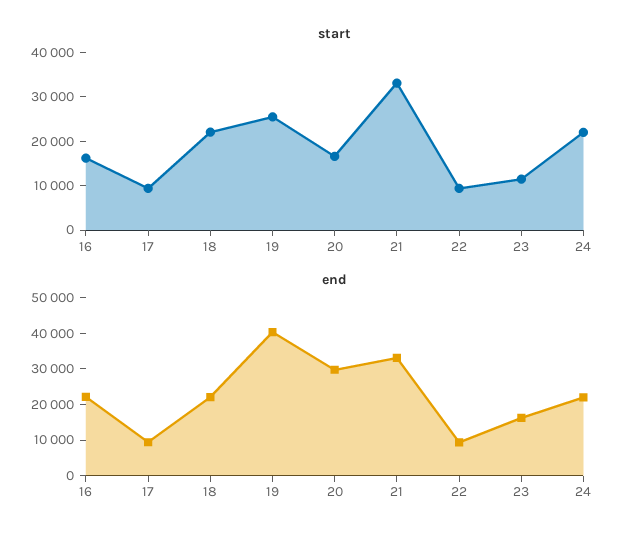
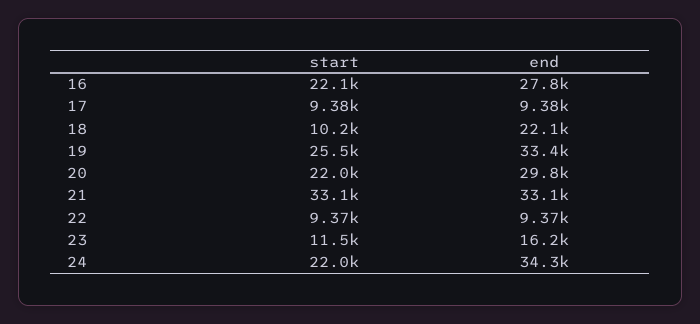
  {
    "start": {
-     "16": 16000,
+     "16": 22100,
      "17": 9380,
-     "18": 22000,
+     "18": 10200,
      "19": 25500,
-     "20": 16000,
+     "20": 22000,
      "21": 33100,
      "22": 9370,
      "23": 11500,
      "24": 22000
    },
    "end": {
-     "16": 22500,
+     "16": 27800,
      "17": 9380,
      "18": 22100,
-     "19": 40000,
+     "19": 33400,
      "20": 29800,
      "21": 33100,
      "22": 9370,
      "23": 16200,
-     "24": 22500
+     "24": 34300
    }
  }

